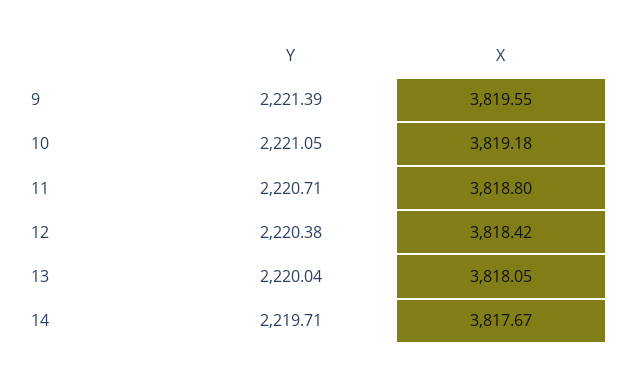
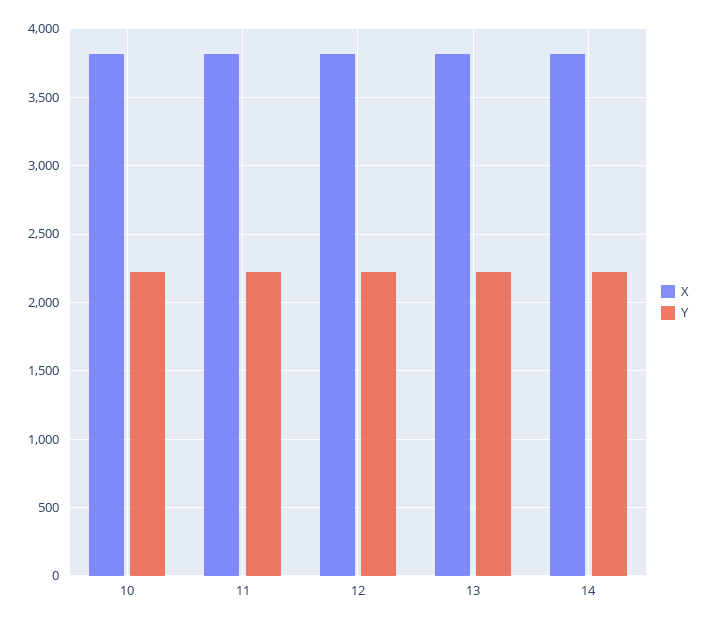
  {
    "Y": {
-     "9": 2221.39,
      "10": 2221.05,
      "11": 2220.71,
      "12": 2220.38,
      "13": 2220.04,
      "14": 2219.71
    },
    "X": {
-     "9": 3819.55,
      "10": 3819.18,
      "11": 3818.8,
      "12": 3818.42,
      "13": 3818.05,
      "14": 3817.67
    }
  }

